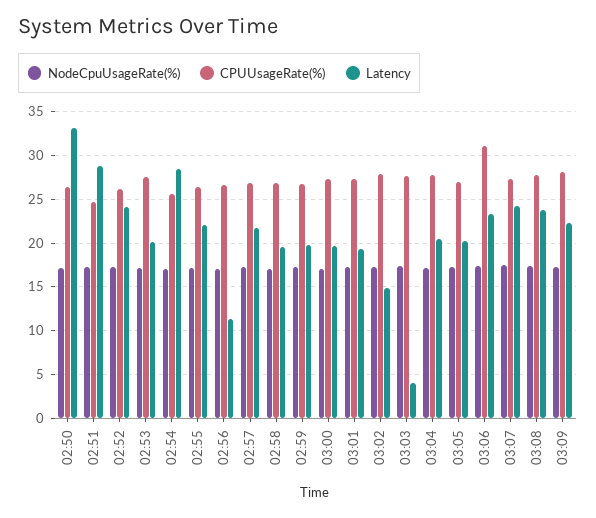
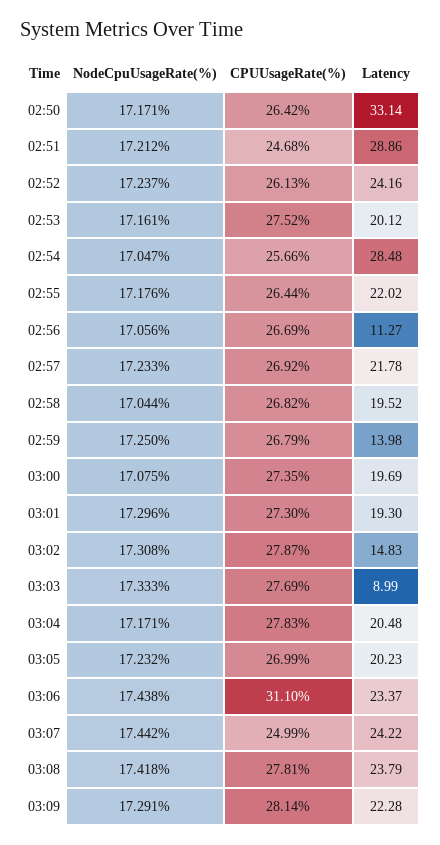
  {
    "NodeCpuUsageRate(%)": {
      "02:50": 17.171,
      "02:51": 17.212,
      "02:52": 17.237,
      "02:53": 17.161,
      "02:54": 17.047,
      "02:55": 17.176,
      "02:56": 17.056,
      "02:57": 17.233,
      "02:58": 17.044,
      "02:59": 17.25,
      "03:00": 17.075,
      "03:01": 17.296,
      "03:02": 17.308,
      "03:03": 17.333,
      "03:04": 17.171,
      "03:05": 17.232,
      "03:06": 17.438,
      "03:07": 17.442,
      "03:08": 17.418,
      "03:09": 17.291
    },
    "CPUUsageRate(%)": {
      "02:50": 26.42,
      "02:51": 24.68,
      "02:52": 26.13,
      "02:53": 27.52,
      "02:54": 25.66,
      "02:55": 26.44,
      "02:56": 26.69,
      "02:57": 26.92,
      "02:58": 26.82,
      "02:59": 26.79,
      "03:00": 27.35,
      "03:01": 27.3,
      "03:02": 27.87,
      "03:03": 27.69,
      "03:04": 27.83,
      "03:05": 26.99,
      "03:06": 31.1,
-     "03:07": 27,
+     "03:07": 24.99,
      "03:08": 27.81,
      "03:09": 28.14
    },
    "Latency": {
      "02:50": 33.14,
      "02:51": 28.86,
      "02:52": 24.16,
      "02:53": 20.12,
      "02:54": 28.48,
      "02:55": 22.02,
      "02:56": 11.27,
      "02:57": 21.78,
      "02:58": 19.52,
-     "02:59": 20,
+     "02:59": 13.98,
      "03:00": 19.69,
      "03:01": 19.3,
      "03:02": 14.83,
-     "03:03": 4,
+     "03:03": 8.99,
      "03:04": 20.48,
      "03:05": 20.23,
      "03:06": 23.37,
      "03:07": 24.22,
      "03:08": 23.79,
      "03:09": 22.28
    }
  }

